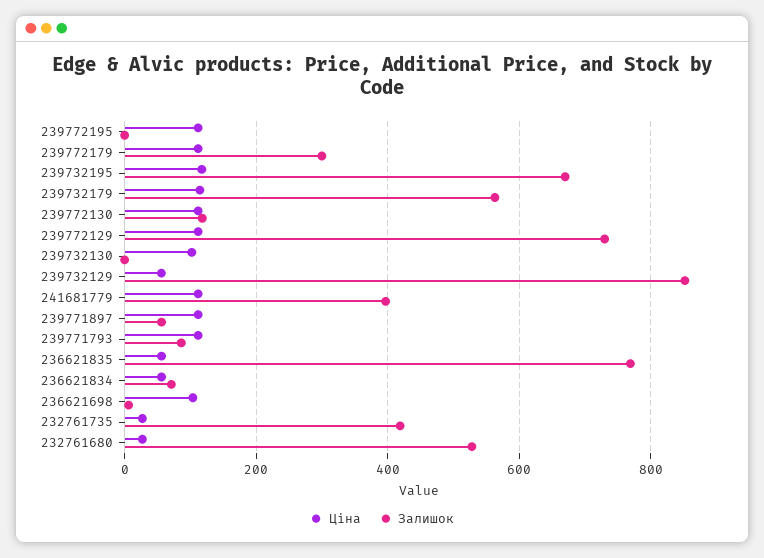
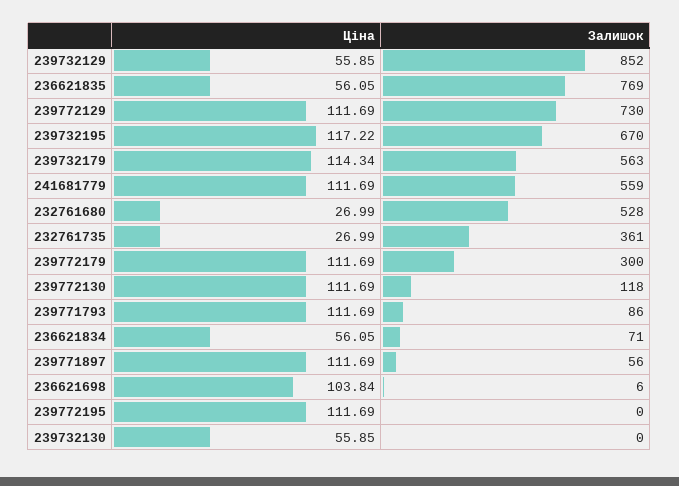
  {
    "Ціна": {
      "239772195": 111.69,
      "239772179": 111.69,
      "239732195": 117.22,
      "239732179": 114.34,
      "239772130": 111.69,
      "239772129": 111.69,
-     "239732130": 100,
+     "239732130": 55.85,
      "239732129": 55.85,
      "241681779": 111.69,
      "239771897": 111.69,
      "239771793": 111.69,
      "236621835": 56.05,
      "236621834": 56.05,
      "236621698": 103.84,
      "232761735": 26.99,
      "232761680": 26.99
    },
    "Залишок": {
      "239772195": 0,
      "239772179": 300,
      "239732195": 670,
      "239732179": 563,
      "239772130": 118,
      "239772129": 730,
      "239732130": 0,
      "239732129": 852,
-     "241681779": 400,
+     "241681779": 559,
      "239771897": 56,
      "239771793": 86,
      "236621835": 769,
      "236621834": 71,
      "236621698": 6,
-     "232761735": 420,
+     "232761735": 361,
      "232761680": 528
    }
  }

